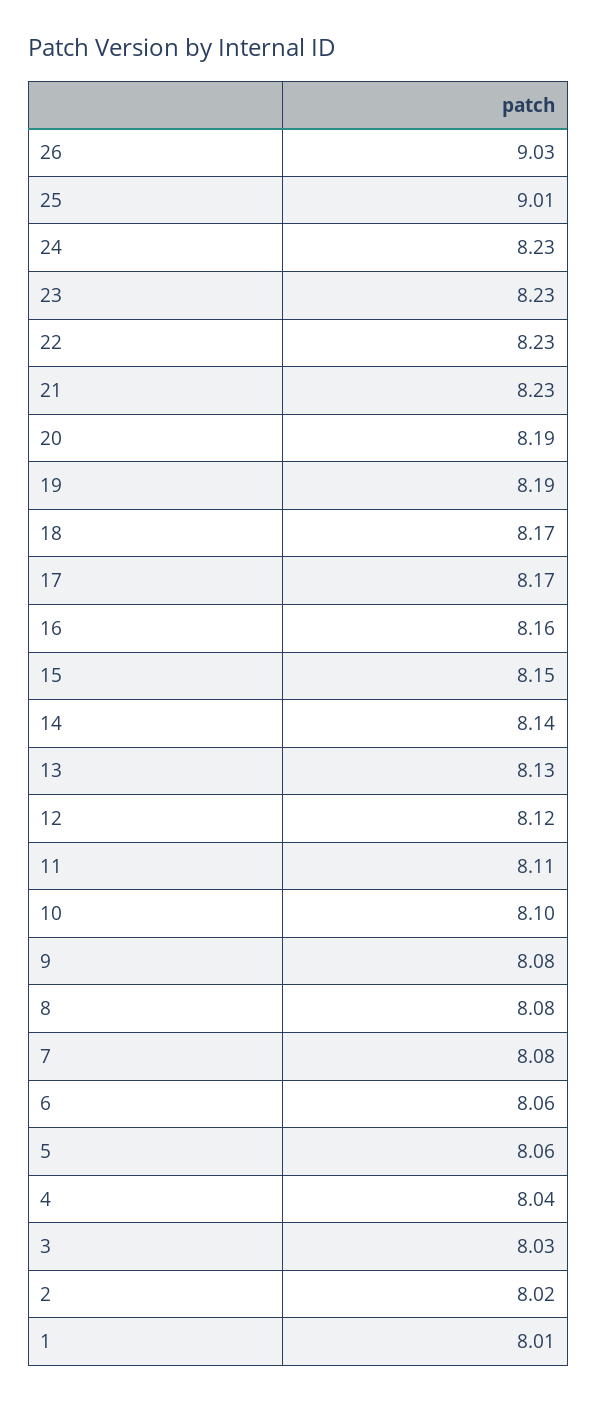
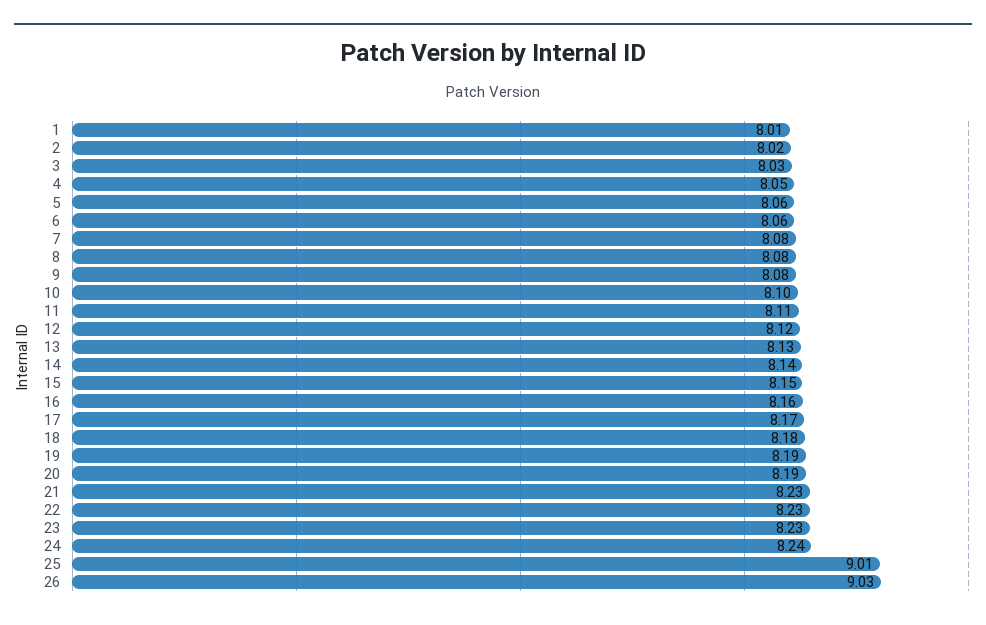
  {
    "26": 9.03,
    "25": 9.01,
-   "24": 8.23,
+   "24": 8.24,
    "23": 8.23,
    "22": 8.23,
    "21": 8.23,
    "20": 8.19,
    "19": 8.19,
-   "18": 8.17,
+   "18": 8.18,
    "17": 8.17,
    "16": 8.16,
    "15": 8.15,
    "14": 8.14,
    "13": 8.13,
    "12": 8.12,
    "11": 8.11,
    "10": 8.1,
    "9": 8.08,
    "8": 8.08,
    "7": 8.08,
    "6": 8.06,
    "5": 8.06,
-   "4": 8.04,
+   "4": 8.05,
    "3": 8.03,
    "2": 8.02,
    "1": 8.01
  }

